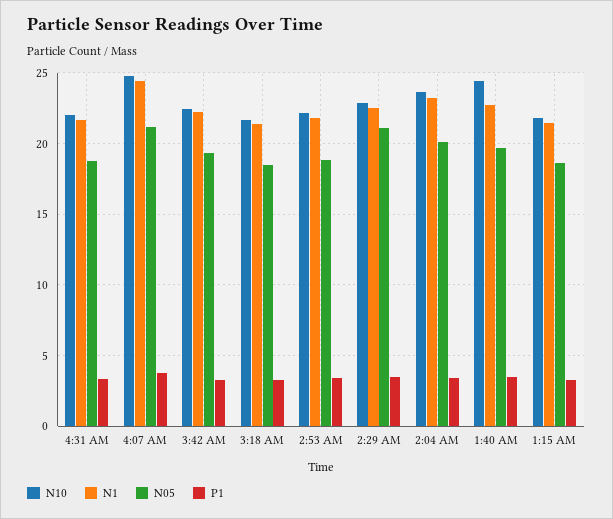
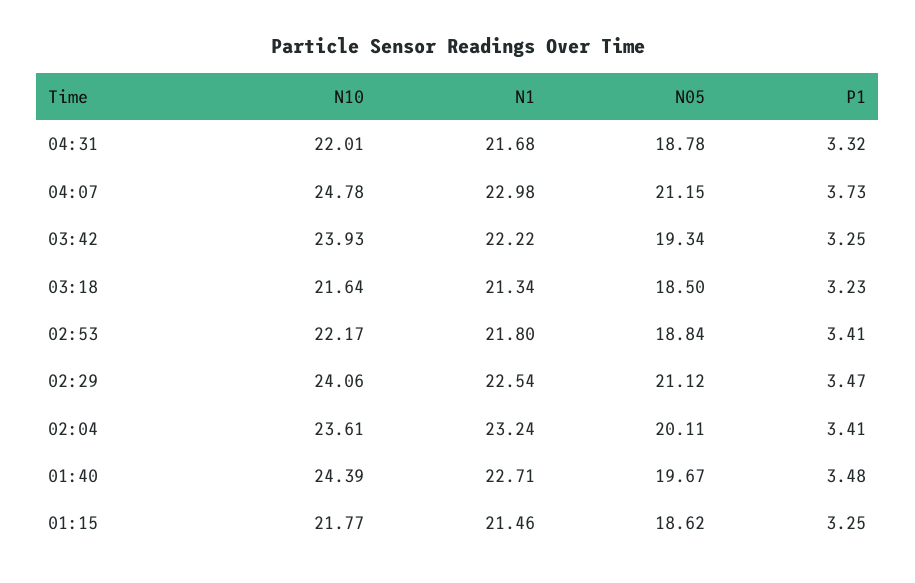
  {
    "N10": {
      "4:31 AM": 22.01,
      "4:07 AM": 24.78,
-     "3:42 AM": 22.5,
+     "3:42 AM": 23.93,
      "3:18 AM": 21.64,
      "2:53 AM": 22.17,
-     "2:29 AM": 23,
+     "2:29 AM": 24.06,
      "2:04 AM": 23.61,
      "1:40 AM": 24.39,
      "1:15 AM": 21.77
    },
    "N1": {
      "4:31 AM": 21.68,
-     "4:07 AM": 24.5,
+     "4:07 AM": 22.98,
      "3:42 AM": 22.22,
      "3:18 AM": 21.34,
      "2:53 AM": 21.8,
      "2:29 AM": 22.54,
      "2:04 AM": 23.24,
      "1:40 AM": 22.71,
      "1:15 AM": 21.46
    },
    "N05": {
      "4:31 AM": 18.78,
      "4:07 AM": 21.15,
      "3:42 AM": 19.34,
      "3:18 AM": 18.5,
      "2:53 AM": 18.84,
      "2:29 AM": 21.12,
      "2:04 AM": 20.11,
      "1:40 AM": 19.67,
      "1:15 AM": 18.62
    },
    "P1": {
      "4:31 AM": 3.32,
      "4:07 AM": 3.73,
      "3:42 AM": 3.25,
      "3:18 AM": 3.23,
      "2:53 AM": 3.41,
      "2:29 AM": 3.47,
      "2:04 AM": 3.41,
      "1:40 AM": 3.48,
      "1:15 AM": 3.25
    }
  }

